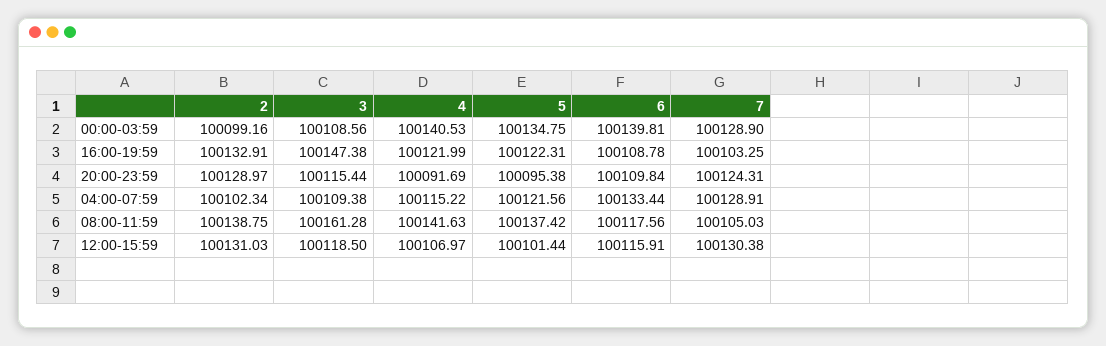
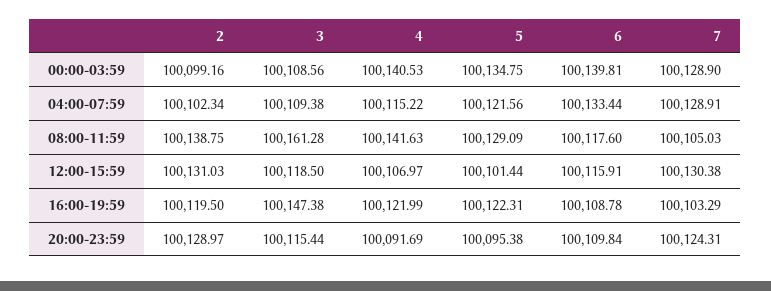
  {
    "2": {
      "00:00-03:59": 100099.16,
-     "16:00-19:59": 100132.91,
+     "16:00-19:59": 100119.5,
      "20:00-23:59": 100128.97,
      "04:00-07:59": 100102.34,
      "08:00-11:59": 100138.75,
      "12:00-15:59": 100131.03
    },
    "3": {
      "00:00-03:59": 100108.56,
      "16:00-19:59": 100147.38,
      "20:00-23:59": 100115.44,
      "04:00-07:59": 100109.38,
      "08:00-11:59": 100161.28,
      "12:00-15:59": 100118.5
    },
    "4": {
      "00:00-03:59": 100140.53,
      "16:00-19:59": 100121.99,
      "20:00-23:59": 100091.69,
      "04:00-07:59": 100115.22,
      "08:00-11:59": 100141.63,
      "12:00-15:59": 100106.97
    },
    "5": {
      "00:00-03:59": 100134.75,
      "16:00-19:59": 100122.31,
      "20:00-23:59": 100095.38,
      "04:00-07:59": 100121.56,
-     "08:00-11:59": 100137.42,
+     "08:00-11:59": 100129.09,
      "12:00-15:59": 100101.44
    },
    "6": {
      "00:00-03:59": 100139.81,
      "16:00-19:59": 100108.78,
      "20:00-23:59": 100109.84,
      "04:00-07:59": 100133.44,
-     "08:00-11:59": 100117.56,
+     "08:00-11:59": 100117.6,
      "12:00-15:59": 100115.91
    },
    "7": {
      "00:00-03:59": 100128.9,
-     "16:00-19:59": 100103.25,
+     "16:00-19:59": 100103.29,
      "20:00-23:59": 100124.31,
      "04:00-07:59": 100128.91,
      "08:00-11:59": 100105.03,
      "12:00-15:59": 100130.38
    }
  }

